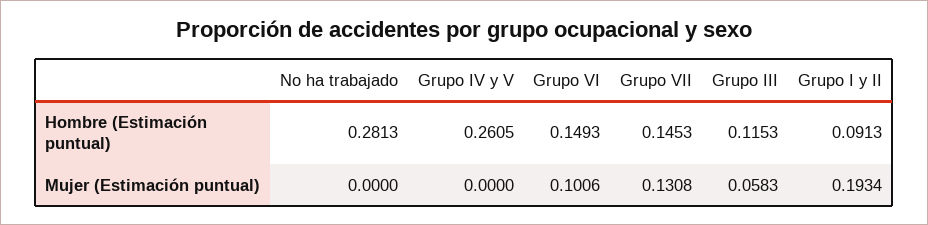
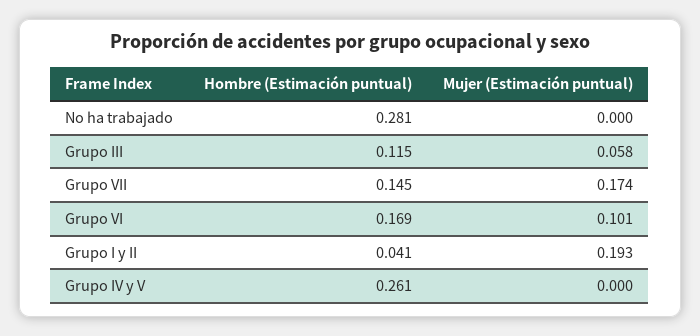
  {
    "No ha trabajado": {
      "Hombre (Estimación puntual)": 0.2813,
      "Mujer (Estimación puntual)": 0
    },
    "Grupo IV y V": {
      "Hombre (Estimación puntual)": 0.2605,
      "Mujer (Estimación puntual)": 0
    },
    "Grupo VI": {
-     "Hombre (Estimación puntual)": 0.1493,
+     "Hombre (Estimación puntual)": 0.169,
      "Mujer (Estimación puntual)": 0.1006
    },
    "Grupo VII": {
      "Hombre (Estimación puntual)": 0.1453,
-     "Mujer (Estimación puntual)": 0.1308
+     "Mujer (Estimación puntual)": 0.174
    },
    "Grupo III": {
      "Hombre (Estimación puntual)": 0.1153,
      "Mujer (Estimación puntual)": 0.0583
    },
    "Grupo I y II": {
-     "Hombre (Estimación puntual)": 0.0913,
+     "Hombre (Estimación puntual)": 0.041,
      "Mujer (Estimación puntual)": 0.1934
    }
  }

